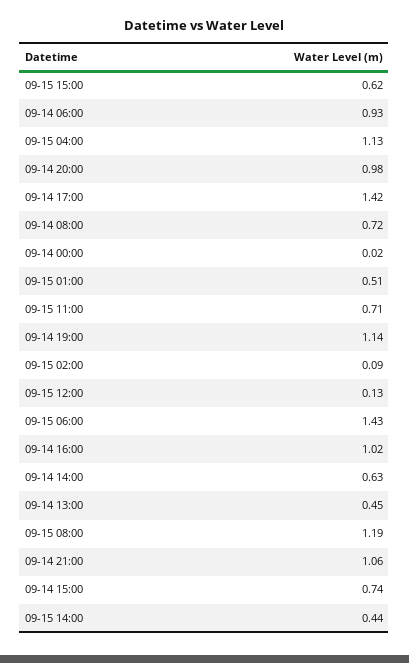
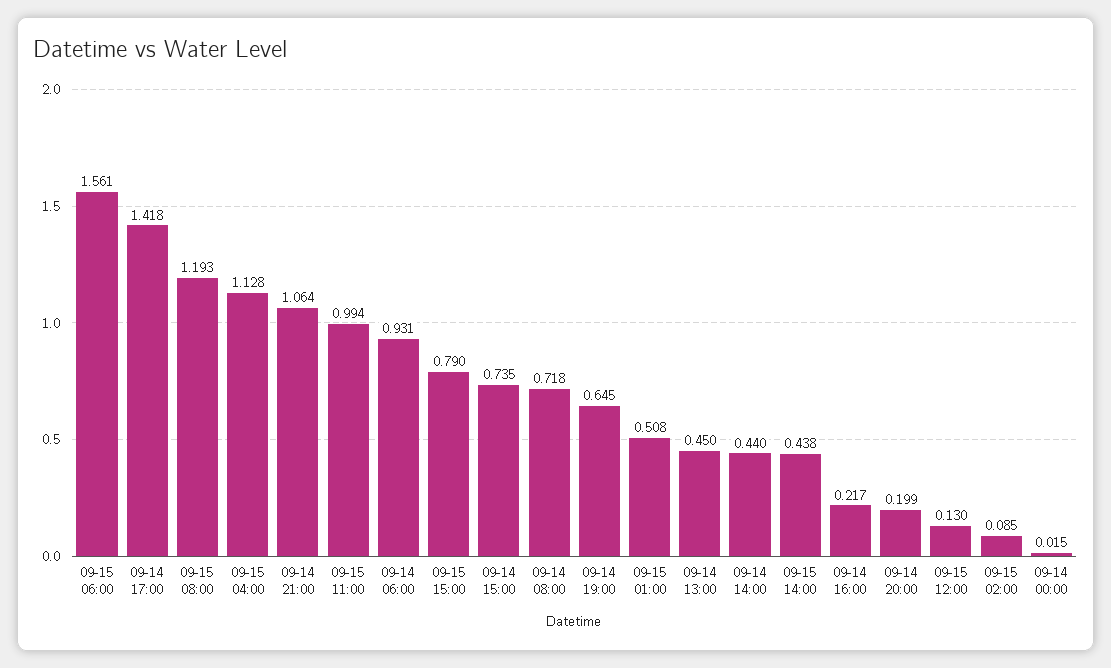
  {
-   "09-15 15:00": 0.62,
+   "09-15 15:00": 0.79,
    "09-14 06:00": 0.931,
    "09-15 04:00": 1.128,
-   "09-14 20:00": 0.98,
+   "09-14 20:00": 0.199,
    "09-14 17:00": 1.418,
    "09-14 08:00": 0.718,
    "09-14 00:00": 0.015,
    "09-15 01:00": 0.508,
-   "09-15 11:00": 0.71,
+   "09-15 11:00": 0.994,
-   "09-14 19:00": 1.14,
+   "09-14 19:00": 0.645,
    "09-15 02:00": 0.085,
    "09-15 12:00": 0.13,
-   "09-15 06:00": 1.43,
+   "09-15 06:00": 1.561,
-   "09-14 16:00": 1.02,
+   "09-14 16:00": 0.217,
-   "09-14 14:00": 0.63,
+   "09-14 14:00": 0.44,
    "09-14 13:00": 0.45,
    "09-15 08:00": 1.193,
    "09-14 21:00": 1.064,
    "09-14 15:00": 0.735,
    "09-15 14:00": 0.438
  }

